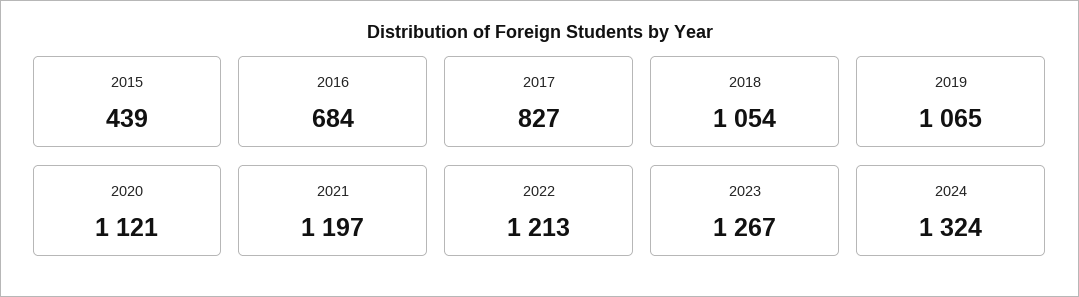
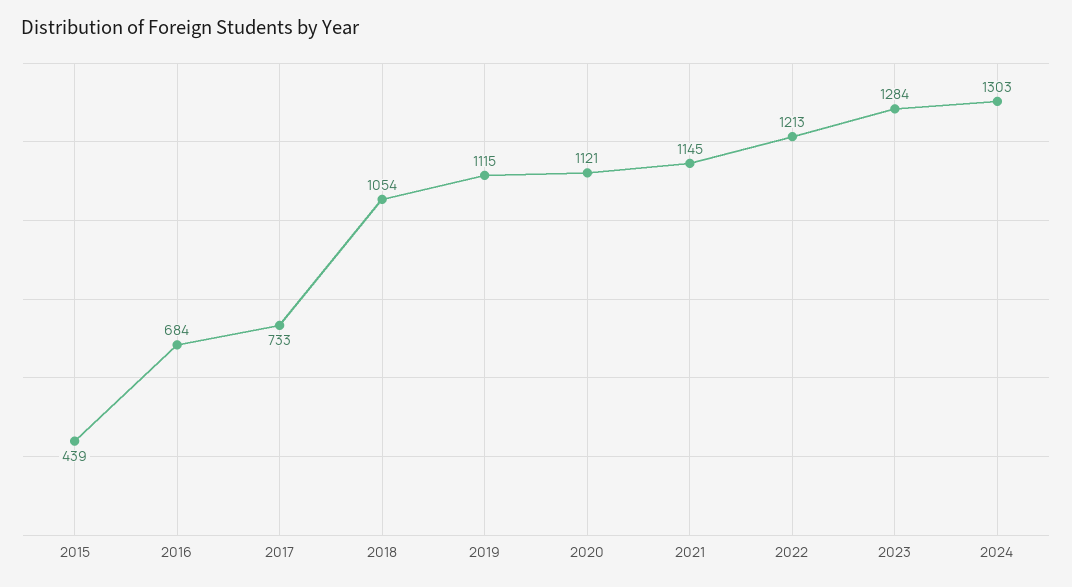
  {
    "2015": 439,
    "2016": 684,
-   "2017": 827,
+   "2017": 733,
    "2018": 1054,
-   "2019": 1065,
+   "2019": 1115,
    "2020": 1121,
-   "2021": 1197,
+   "2021": 1145,
    "2022": 1213,
-   "2023": 1267,
+   "2023": 1284,
-   "2024": 1324
+   "2024": 1303
  }

